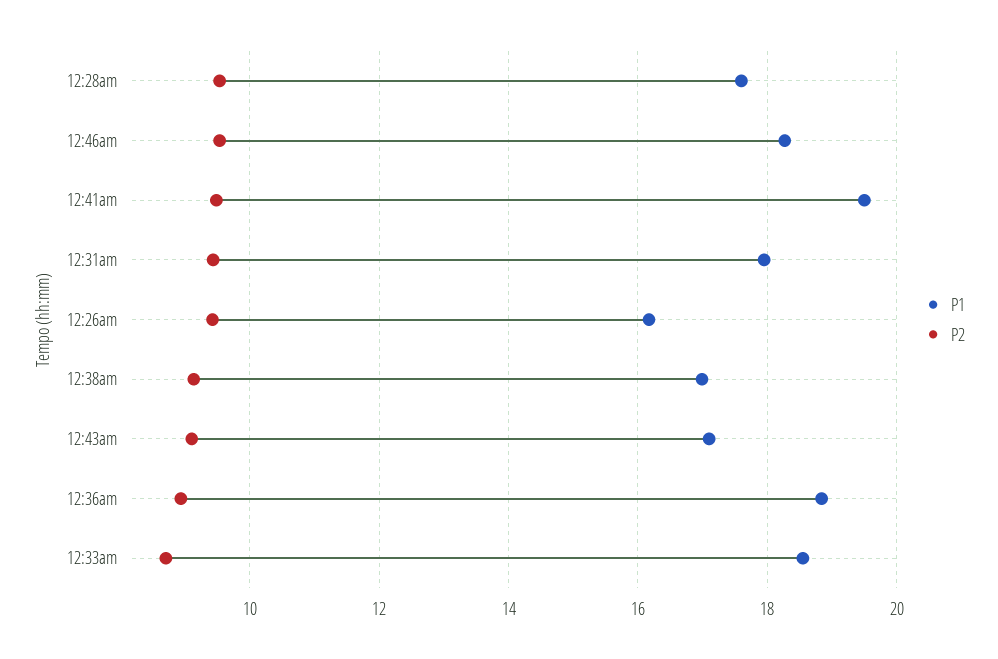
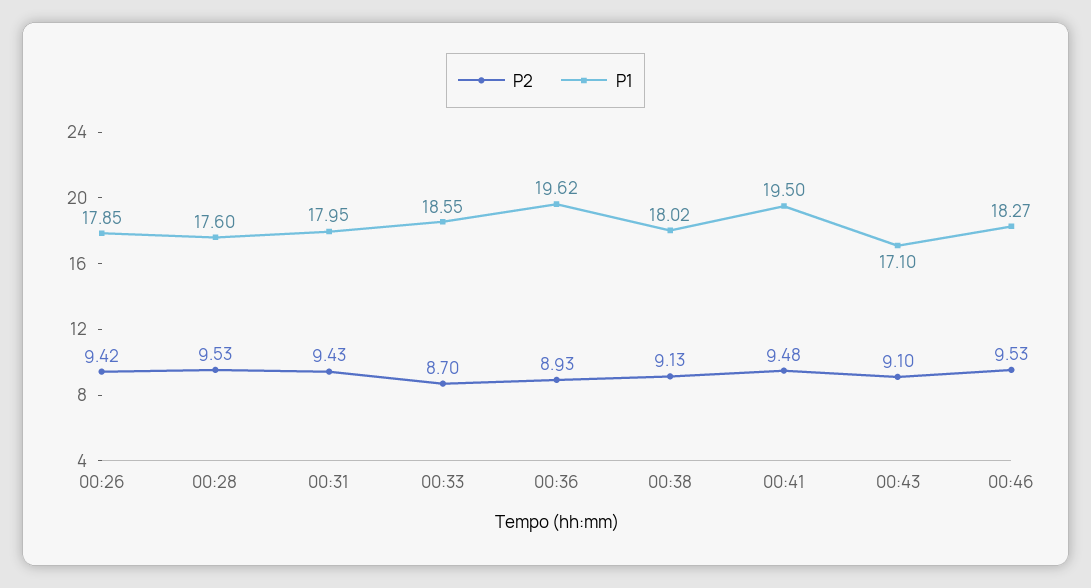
  {
    "P1": {
      "12:28am": 17.6,
      "12:46am": 18.27,
      "12:41am": 19.5,
      "12:31am": 17.95,
-     "12:26am": 16.2,
+     "12:26am": 17.85,
-     "12:38am": 17,
+     "12:38am": 18.02,
      "12:43am": 17.1,
-     "12:36am": 18.8,
+     "12:36am": 19.62,
      "12:33am": 18.55
    },
    "P2": {
      "12:28am": 9.53,
      "12:46am": 9.53,
      "12:41am": 9.48,
      "12:31am": 9.43,
      "12:26am": 9.42,
      "12:38am": 9.13,
      "12:43am": 9.1,
      "12:36am": 8.93,
      "12:33am": 8.7
    }
  }

